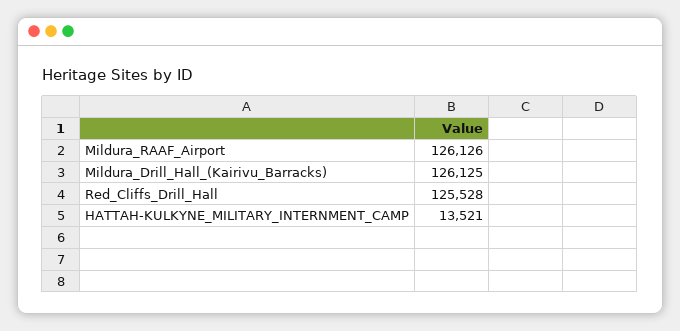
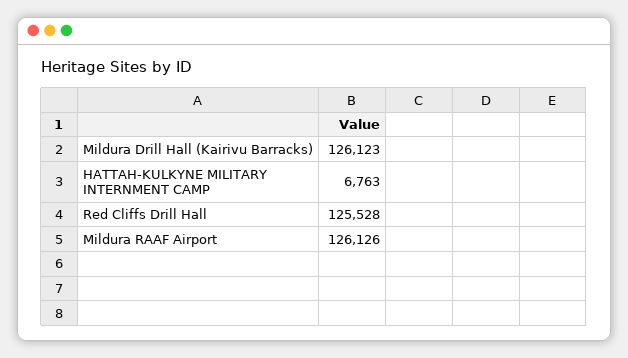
  {
    "Mildura_RAAF_Airport": 126126,
-   "Mildura_Drill_Hall_(Kairivu_Barracks)": 126125,
+   "Mildura_Drill_Hall_(Kairivu_Barracks)": 126123,
    "Red_Cliffs_Drill_Hall": 125528,
-   "HATTAH-KULKYNE_MILITARY_INTERNMENT_CAMP": 13521
+   "HATTAH-KULKYNE_MILITARY_INTERNMENT_CAMP": 6763
  }

